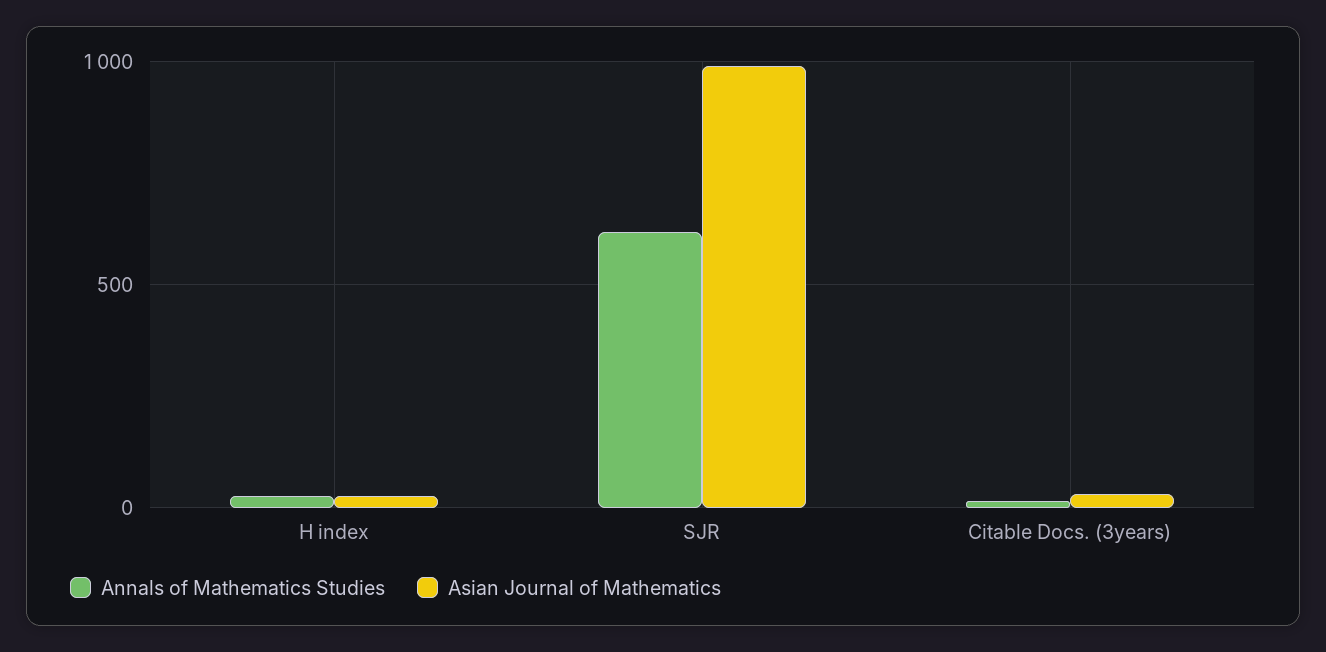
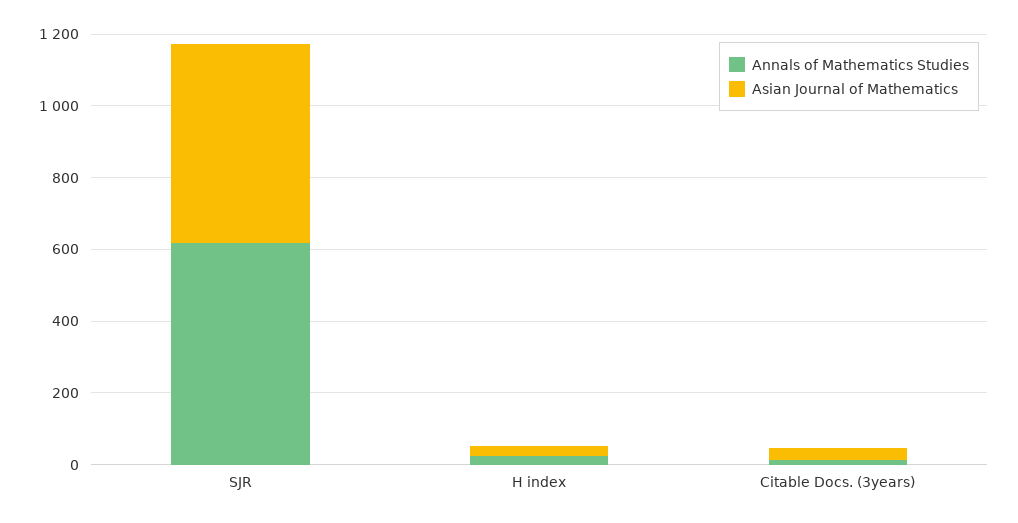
  {
    "Annals of Mathematics Studies": {
      "H index": 50,
      "SJR": 600,
      "Citable Docs. (3years)": 0
    },
    "Asian Journal of Mathematics": {
      "H index": 50,
-     "SJR": 1000,
+     "SJR": 550,
      "Citable Docs. (3years)": 50
    }
  }

